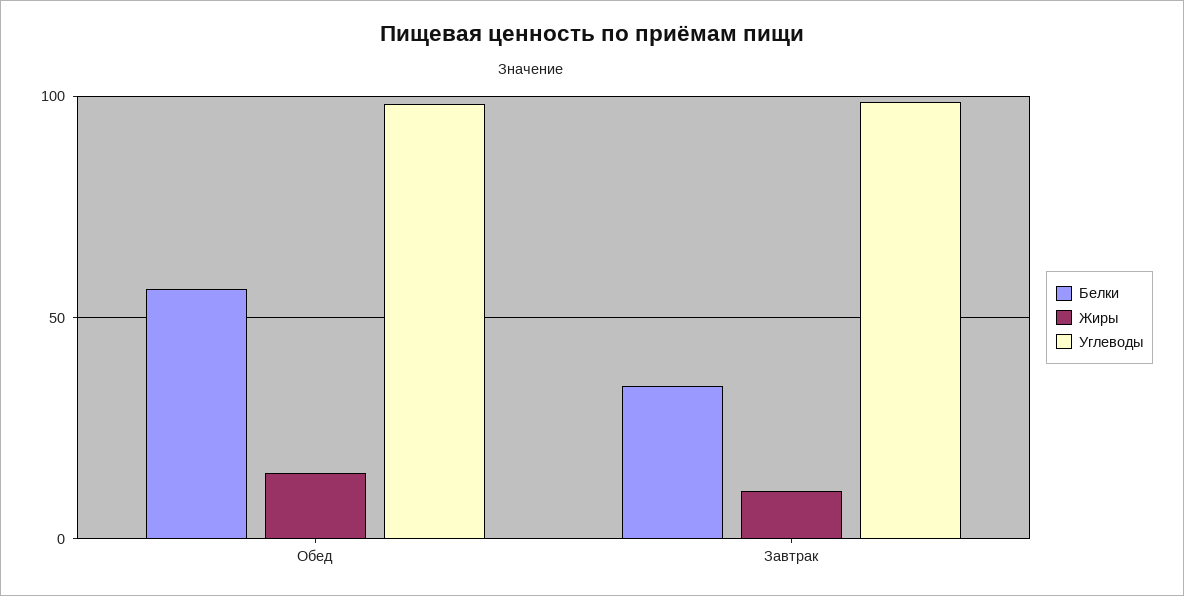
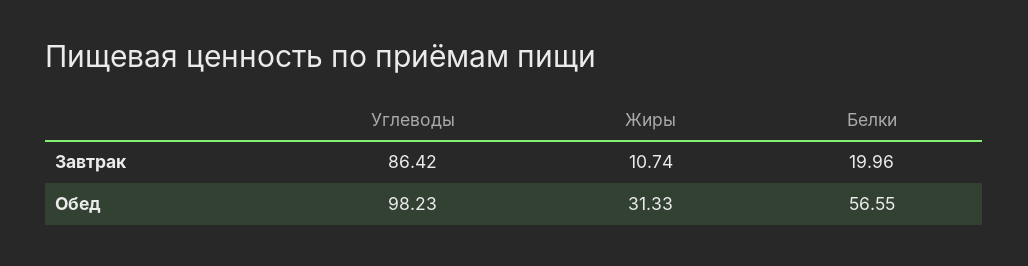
  {
    "Белки": {
      "Обед": 56.55,
-     "Завтрак": 35
+     "Завтрак": 19.96
    },
    "Жиры": {
-     "Обед": 15,
+     "Обед": 31.33,
      "Завтрак": 10.74
    },
    "Углеводы": {
      "Обед": 98.23,
-     "Завтрак": 100
+     "Завтрак": 86.42
    }
  }

